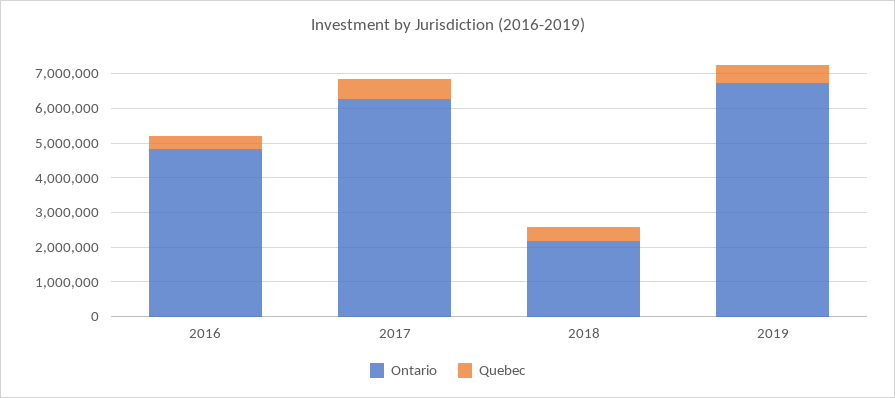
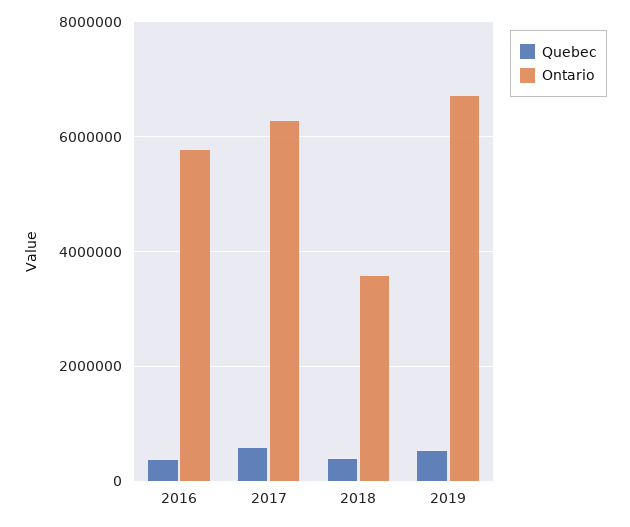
  {
    "Ontario": {
-     "2016": 4750000,
+     "2016": 5800000,
      "2017": 6200000,
-     "2018": 2250000,
+     "2018": 3600000,
      "2019": 6800000
    },
    "Quebec": {
      "2016": 400000,
      "2017": 600000,
      "2018": 400000,
      "2019": 600000
    }
  }

